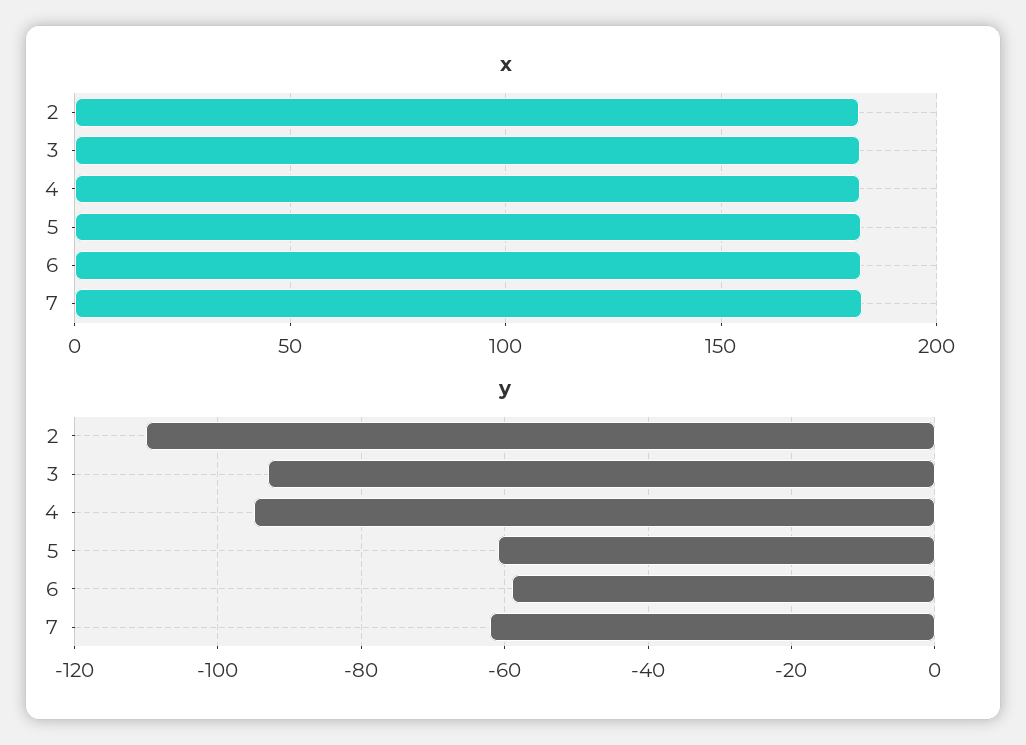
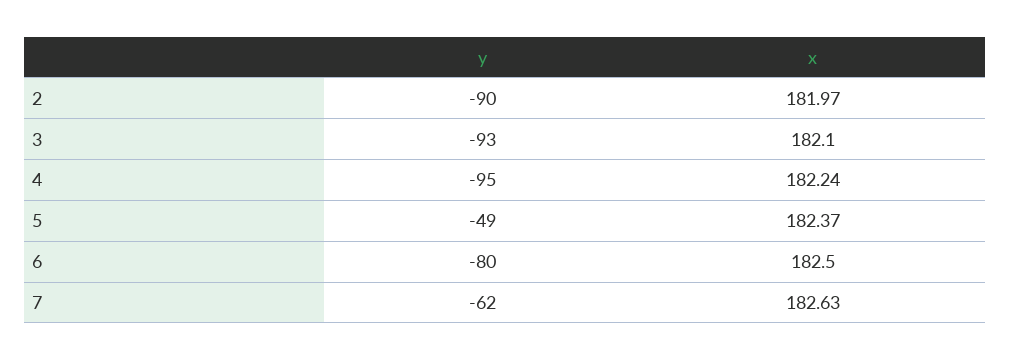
  {
    "x": {
      "2": 181.97,
      "3": 182.1,
      "4": 182.24,
      "5": 182.37,
      "6": 182.5,
      "7": 182.63
    },
    "y": {
-     "2": -110,
+     "2": -90,
      "3": -93,
      "4": -95,
-     "5": -60,
+     "5": -49,
-     "6": -60,
+     "6": -80,
      "7": -62
    }
  }

